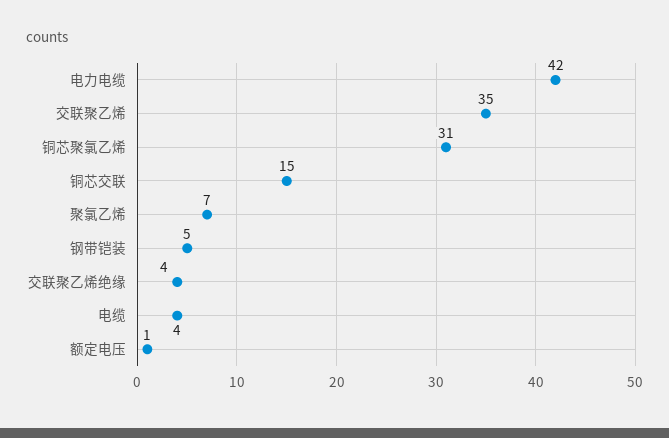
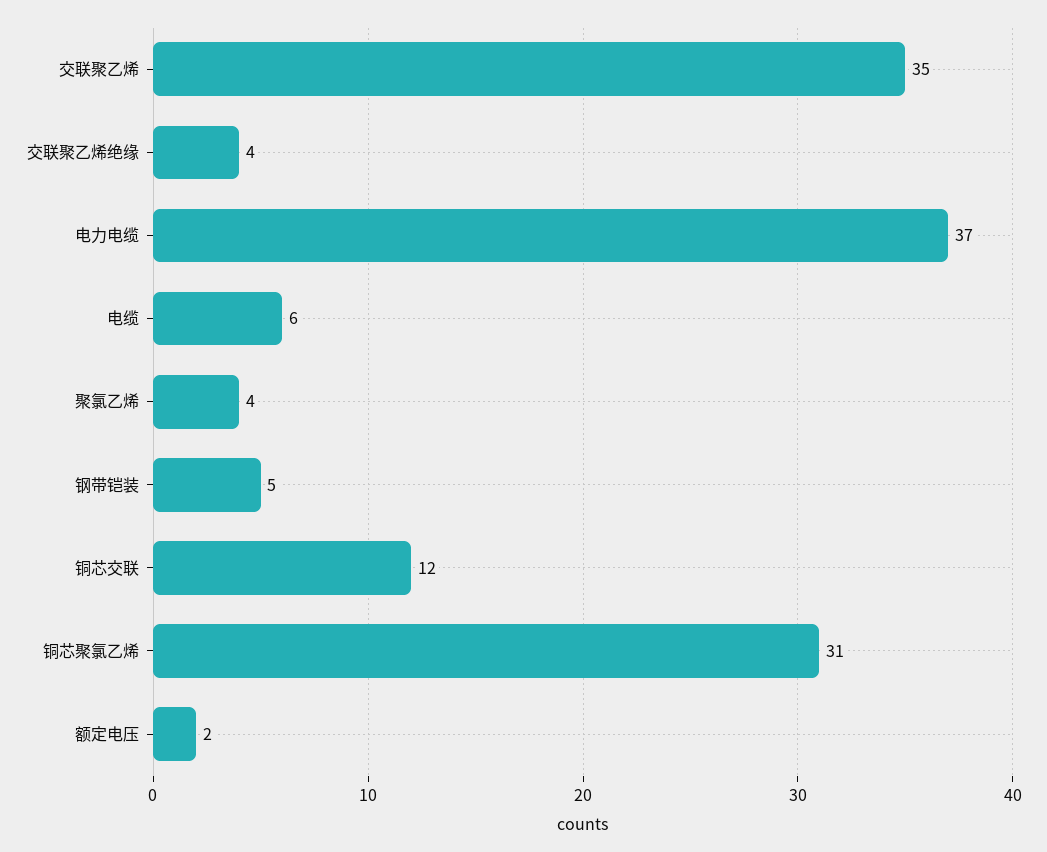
  {
-   "电力电缆": 42,
+   "电力电缆": 37,
    "交联聚乙烯": 35,
    "铜芯聚氯乙烯": 31,
-   "铜芯交联": 15,
+   "铜芯交联": 12,
-   "聚氯乙烯": 7,
+   "聚氯乙烯": 4,
    "钢带铠装": 5,
    "交联聚乙烯绝缘": 4,
-   "电缆": 4,
+   "电缆": 6,
-   "额定电压": 1
+   "额定电压": 2
  }

